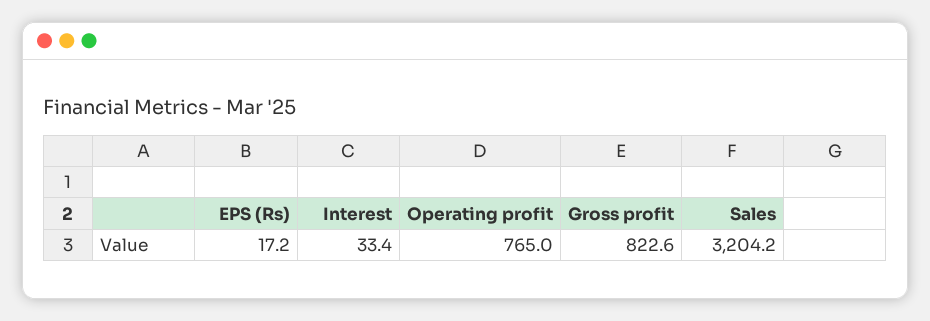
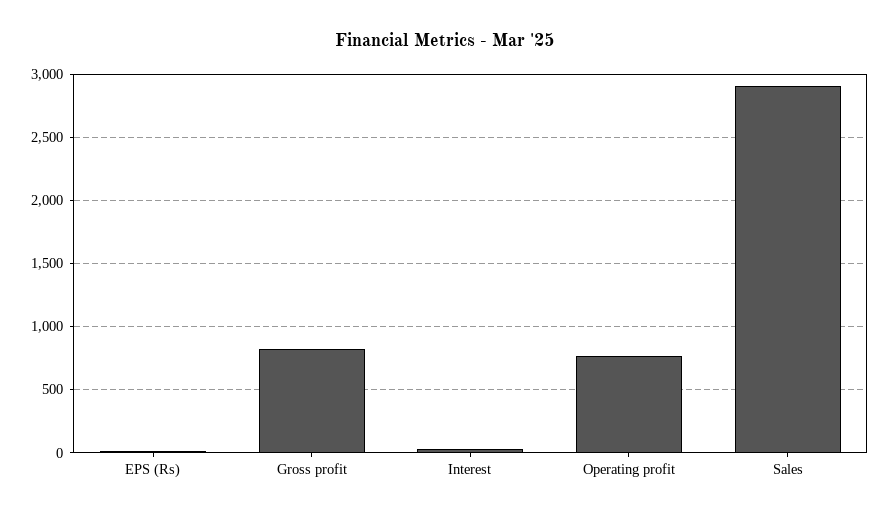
  {
    "EPS (Rs)": 17.2,
    "Interest": 33.4,
    "Operating profit": 765,
    "Gross profit": 822.6,
-   "Sales": 3204.2
+   "Sales": 2900
  }

